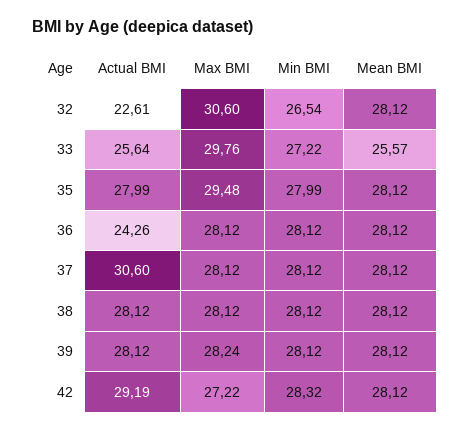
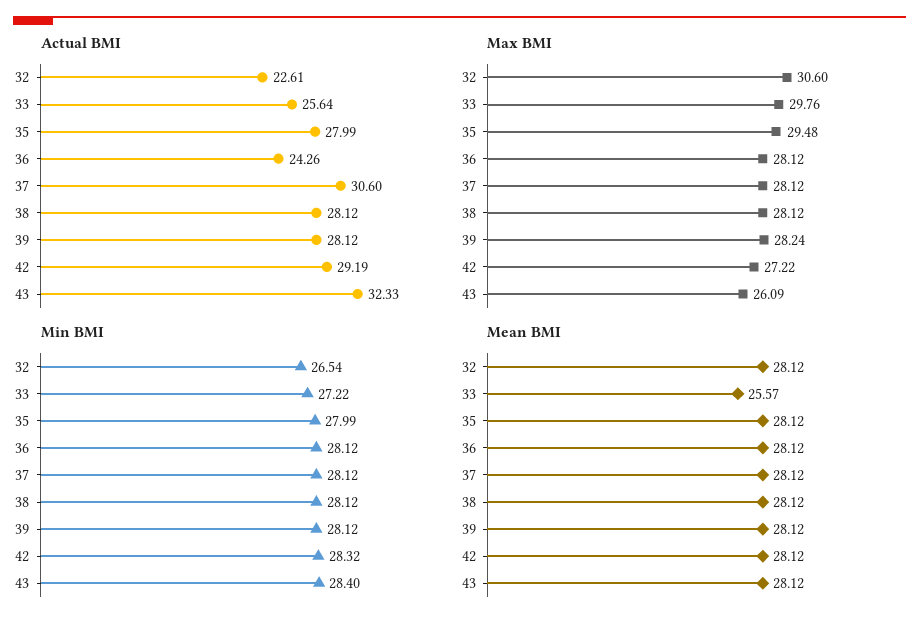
  {
    "Actual BMI": {
      "32": 22.61,
      "33": 25.64,
      "35": 27.99,
      "36": 24.26,
      "37": 30.6,
      "38": 28.12,
      "39": 28.12,
-     "42": 29.19
+     "42": 29.19,
+     "43": 32.33
    },
    "Max BMI": {
      "32": 30.6,
      "33": 29.76,
      "35": 29.48,
      "36": 28.12,
      "37": 28.12,
      "38": 28.12,
      "39": 28.24,
-     "42": 27.22
+     "42": 27.22,
+     "43": 26.09
    },
    "Min BMI": {
      "32": 26.54,
      "33": 27.22,
      "35": 27.99,
      "36": 28.12,
      "37": 28.12,
      "38": 28.12,
      "39": 28.12,
-     "42": 28.32
+     "42": 28.32,
+     "43": 28.4
    },
    "Mean BMI": {
      "32": 28.12,
      "33": 25.57,
      "35": 28.12,
      "36": 28.12,
      "37": 28.12,
      "38": 28.12,
      "39": 28.12,
-     "42": 28.12
+     "42": 28.12,
+     "43": 28.12
    }
  }

